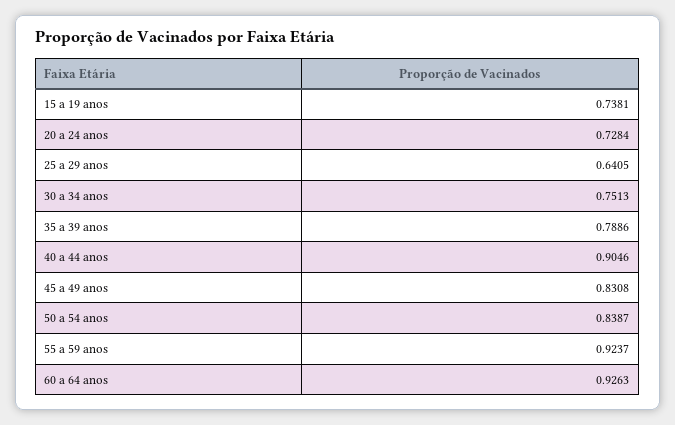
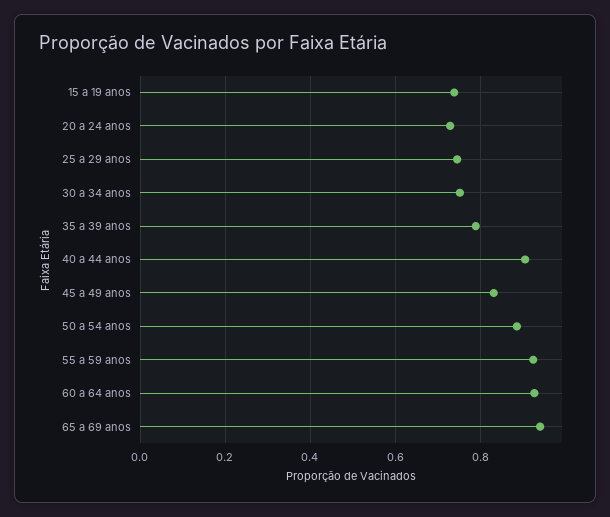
  {
    "15 a 19 anos": 0.7381,
    "20 a 24 anos": 0.7284,
-   "25 a 29 anos": 0.6405,
+   "25 a 29 anos": 0.74,
    "30 a 34 anos": 0.7513,
    "35 a 39 anos": 0.7886,
    "40 a 44 anos": 0.9046,
    "45 a 49 anos": 0.8308,
-   "50 a 54 anos": 0.8387,
+   "50 a 54 anos": 0.88,
    "55 a 59 anos": 0.9237,
-   "60 a 64 anos": 0.9263
+   "60 a 64 anos": 0.9263,
+   "65 a 69 anos": 0.94
  }

